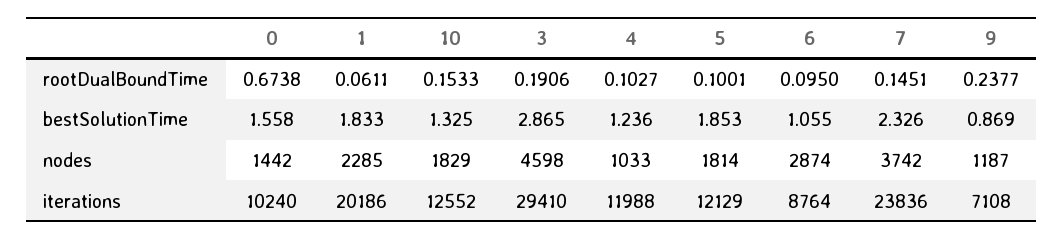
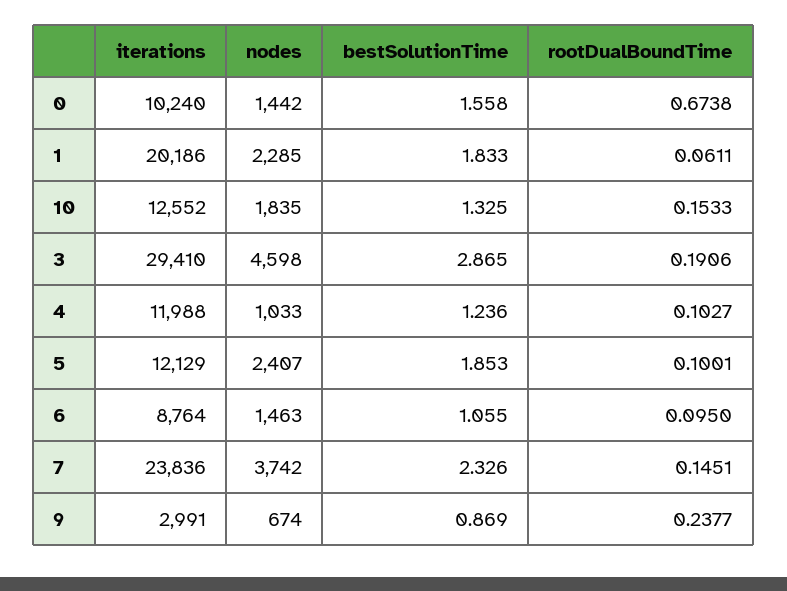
  {
    "0": {
      "rootDualBoundTime": 0.6738,
      "bestSolutionTime": 1.558,
      "nodes": 1442,
      "iterations": 10240
    },
    "1": {
      "rootDualBoundTime": 0.0611,
      "bestSolutionTime": 1.833,
      "nodes": 2285,
      "iterations": 20186
    },
    "10": {
      "rootDualBoundTime": 0.1533,
      "bestSolutionTime": 1.325,
-     "nodes": 1829,
+     "nodes": 1835,
      "iterations": 12552
    },
    "3": {
      "rootDualBoundTime": 0.1906,
      "bestSolutionTime": 2.865,
      "nodes": 4598,
      "iterations": 29410
    },
    "4": {
      "rootDualBoundTime": 0.1027,
      "bestSolutionTime": 1.236,
      "nodes": 1033,
      "iterations": 11988
    },
    "5": {
      "rootDualBoundTime": 0.1001,
      "bestSolutionTime": 1.853,
-     "nodes": 1814,
+     "nodes": 2407,
      "iterations": 12129
    },
    "6": {
      "rootDualBoundTime": 0.095,
      "bestSolutionTime": 1.055,
-     "nodes": 2874,
+     "nodes": 1463,
      "iterations": 8764
    },
    "7": {
      "rootDualBoundTime": 0.1451,
      "bestSolutionTime": 2.326,
      "nodes": 3742,
      "iterations": 23836
    },
    "9": {
      "rootDualBoundTime": 0.2377,
      "bestSolutionTime": 0.869,
-     "nodes": 1187,
+     "nodes": 674,
-     "iterations": 7108
+     "iterations": 2991
    }
  }

